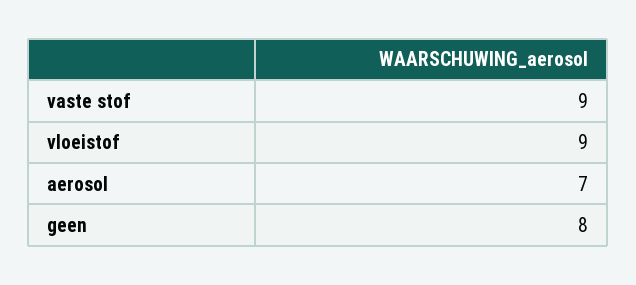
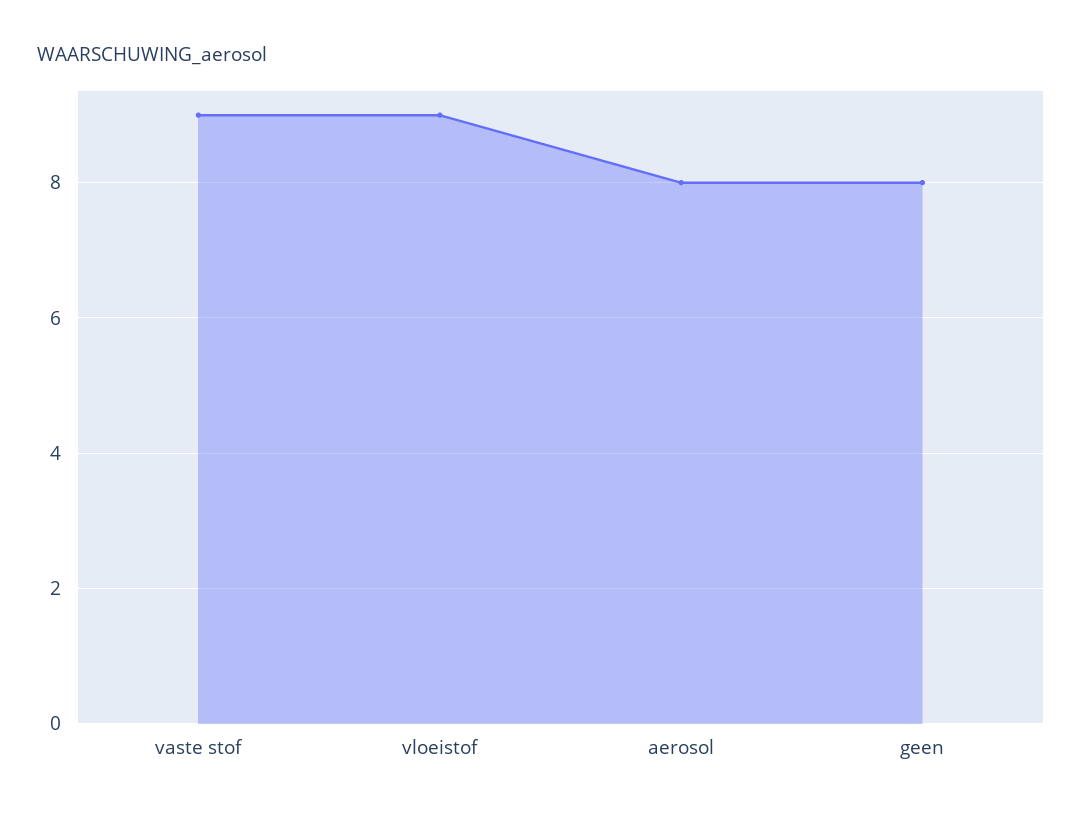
  {
    "vaste stof": 9,
    "vloeistof": 9,
-   "aerosol": 7,
+   "aerosol": 8,
    "geen": 8
  }

